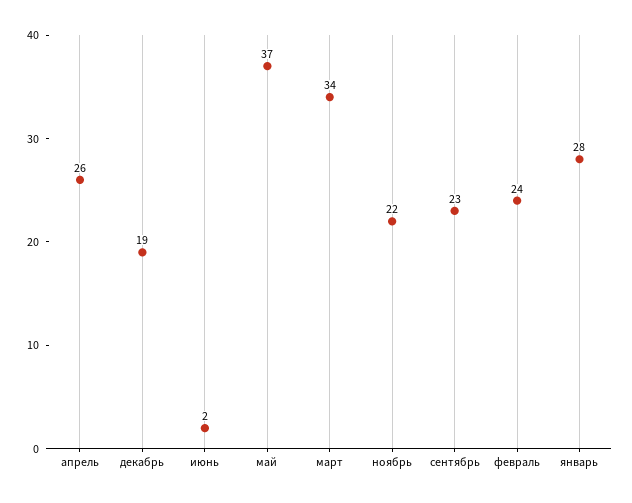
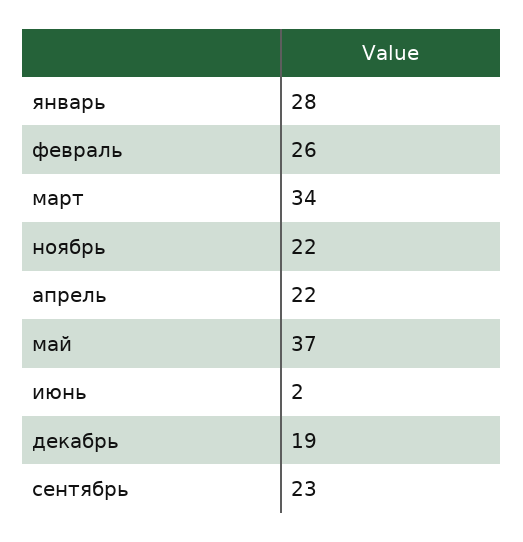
  {
-   "апрель": 26,
+   "апрель": 22,
    "декабрь": 19,
    "июнь": 2,
    "май": 37,
    "март": 34,
    "ноябрь": 22,
    "сентябрь": 23,
-   "февраль": 24,
+   "февраль": 26,
    "январь": 28
  }

